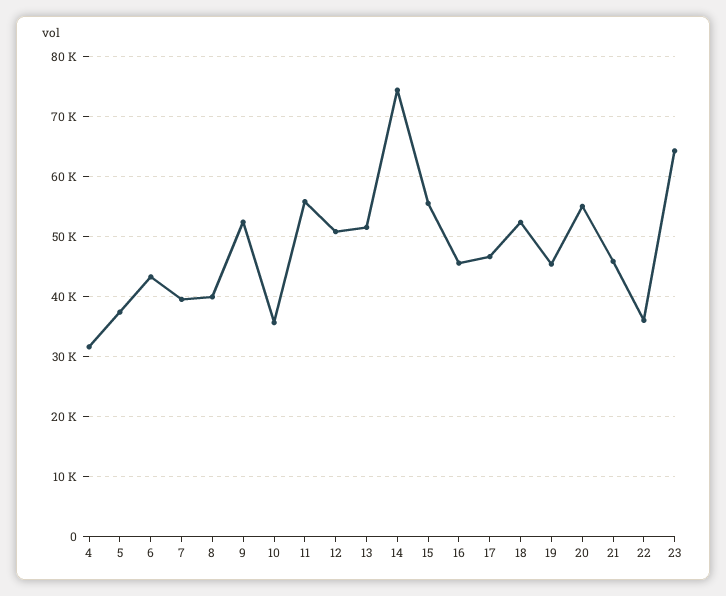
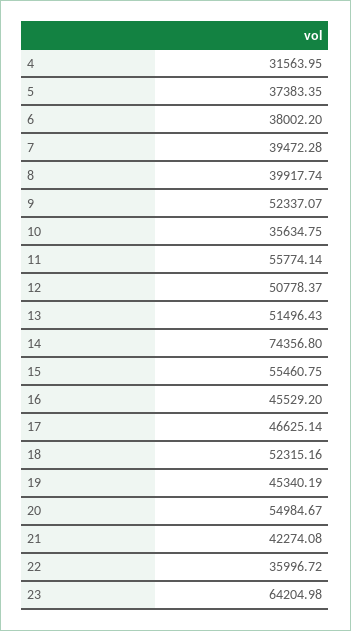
  {
    "4": 31563.95,
    "5": 37383.35,
-   "6": 43000,
+   "6": 38002.2,
    "7": 39472.28,
    "8": 39917.74,
    "9": 52337.07,
    "10": 35634.75,
    "11": 55774.14,
    "12": 50778.37,
    "13": 51496.43,
    "14": 74356.8,
    "15": 55460.75,
    "16": 45529.2,
    "17": 46625.14,
    "18": 52315.16,
    "19": 45340.19,
    "20": 54984.67,
-   "21": 46000,
+   "21": 42274.08,
    "22": 35996.72,
    "23": 64204.98
  }

